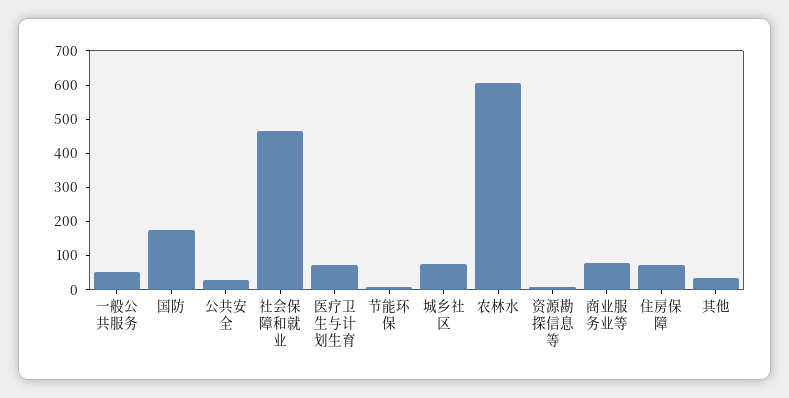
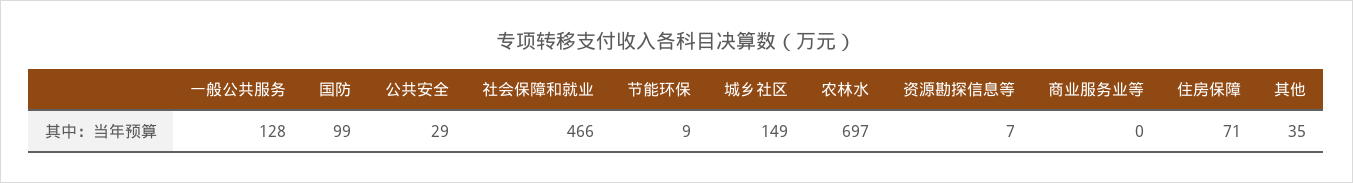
  {
-   "一般公共服务": 50,
+   "一般公共服务": 128,
-   "国防": 175,
+   "国防": 99,
    "公共安全": 29,
    "社会保障和就业": 466,
-   "医疗卫生与计划生育": 75,
    "节能环保": 9,
-   "城乡社区": 75,
+   "城乡社区": 149,
-   "农林水": 600,
+   "农林水": 697,
    "资源勘探信息等": 7,
-   "商业服务业等": 75,
+   "商业服务业等": 0,
    "住房保障": 71,
    "其他": 35
  }

